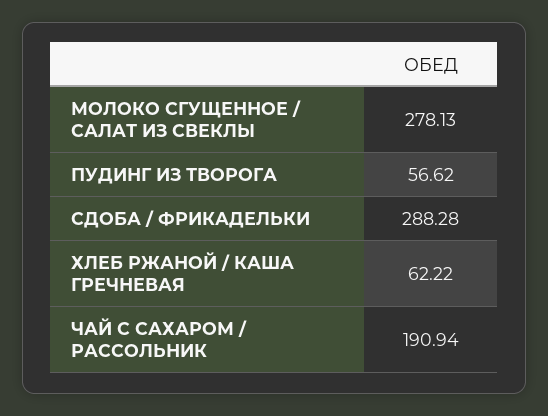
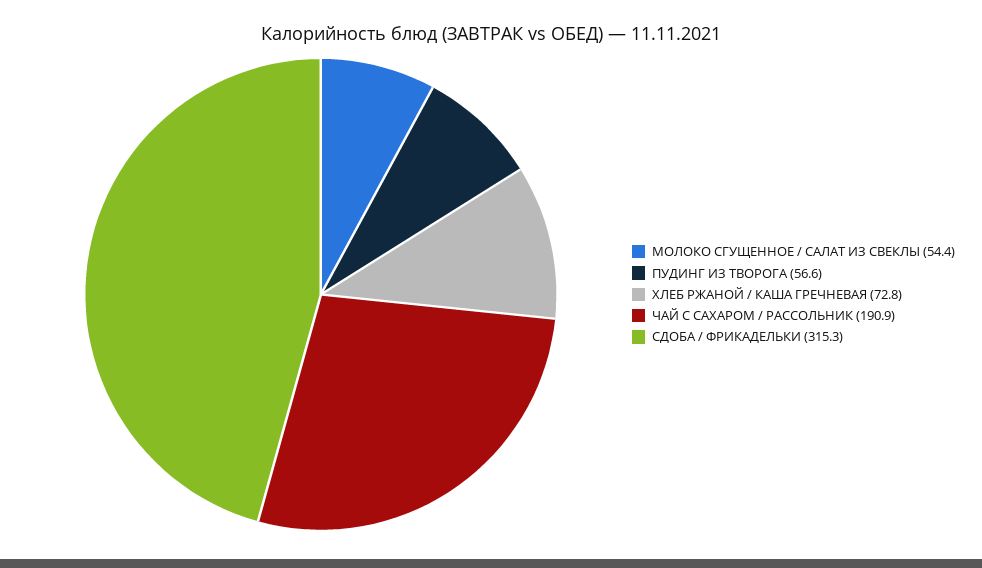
  {
-   "МОЛОКО СГУЩЕННОЕ / САЛАТ ИЗ СВЕКЛЫ": 278.13,
+   "МОЛОКО СГУЩЕННОЕ / САЛАТ ИЗ СВЕКЛЫ": 54.4,
    "ПУДИНГ ИЗ ТВОРОГА": 56.62,
-   "СДОБА / ФРИКАДЕЛЬКИ": 288.28,
+   "СДОБА / ФРИКАДЕЛЬКИ": 315.3,
-   "ХЛЕБ РЖАНОЙ / КАША ГРЕЧНЕВАЯ": 62.22,
+   "ХЛЕБ РЖАНОЙ / КАША ГРЕЧНЕВАЯ": 72.8,
    "ЧАЙ С САХАРОМ / РАССОЛЬНИК": 190.94
  }

